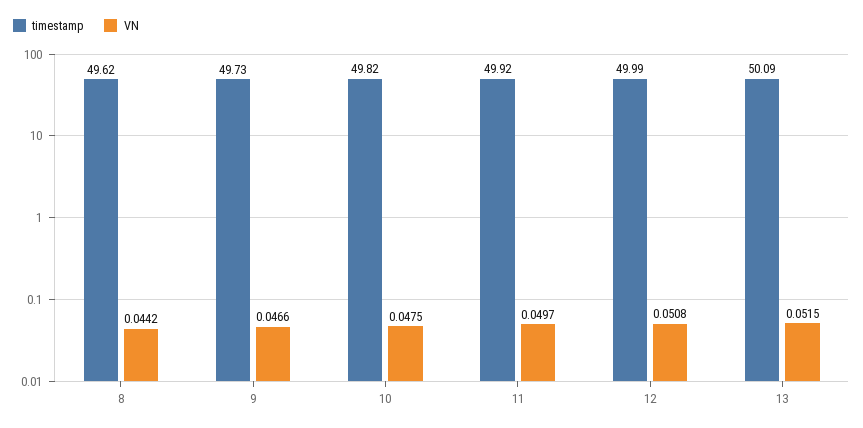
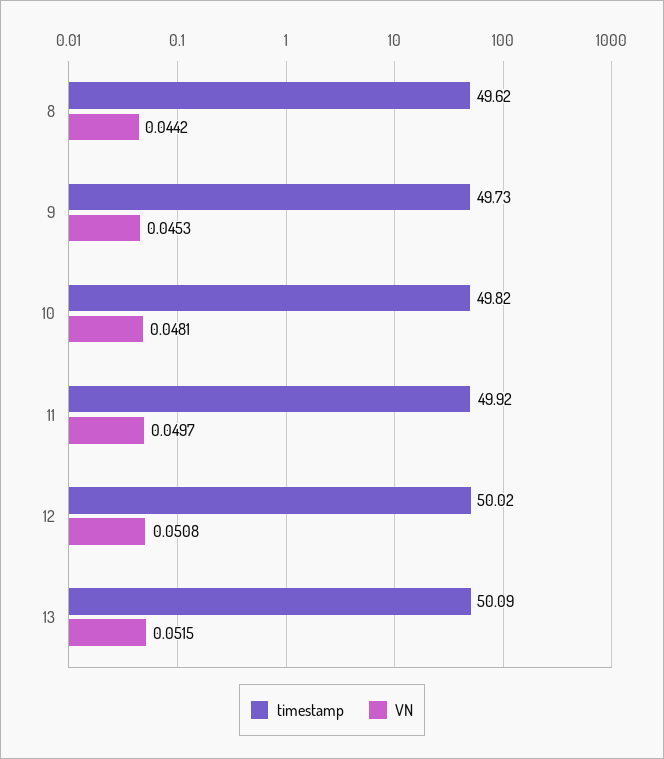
  {
    "timestamp": {
      "8": 49.62,
      "9": 49.73,
      "10": 49.82,
      "11": 49.92,
-     "12": 49.99,
+     "12": 50.02,
      "13": 50.09
    },
    "VN": {
      "8": 0.0442,
-     "9": 0.0466,
+     "9": 0.0453,
-     "10": 0.0475,
+     "10": 0.0481,
      "11": 0.0497,
      "12": 0.0508,
      "13": 0.0515
    }
  }

